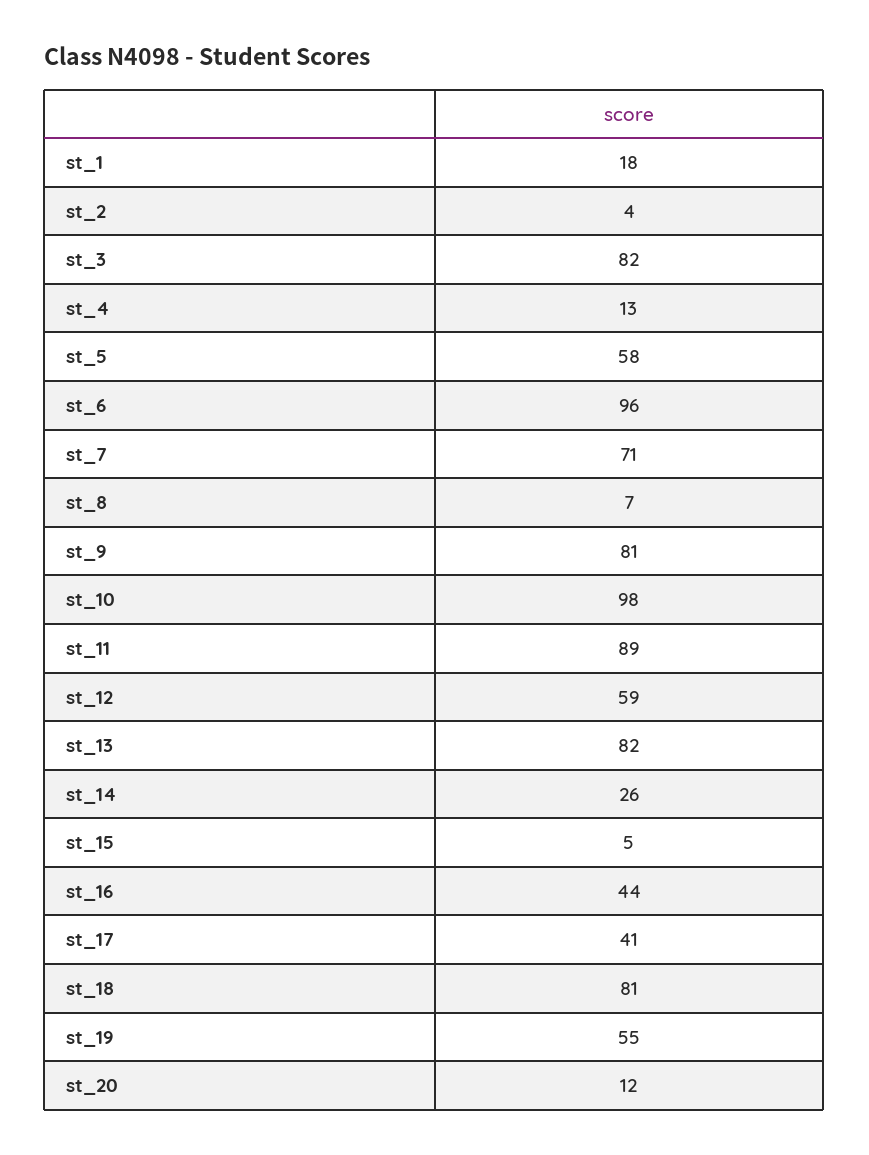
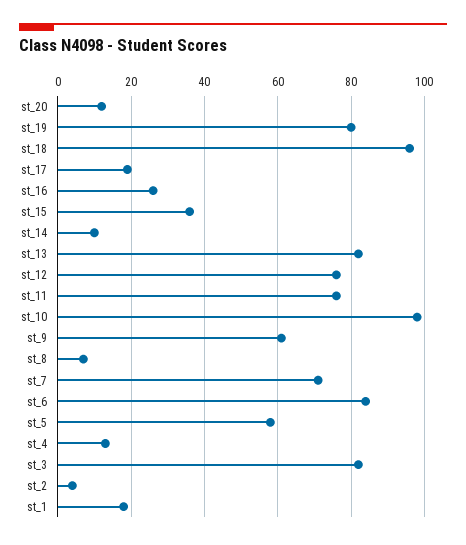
  {
    "st_1": 18,
    "st_2": 4,
    "st_3": 82,
    "st_4": 13,
    "st_5": 58,
-   "st_6": 96,
+   "st_6": 85,
    "st_7": 71,
    "st_8": 7,
-   "st_9": 81,
+   "st_9": 60,
    "st_10": 98,
-   "st_11": 89,
+   "st_11": 75,
-   "st_12": 59,
+   "st_12": 75,
    "st_13": 82,
-   "st_14": 26,
+   "st_14": 10,
-   "st_15": 5,
+   "st_15": 35,
-   "st_16": 44,
+   "st_16": 25,
-   "st_17": 41,
+   "st_17": 20,
-   "st_18": 81,
+   "st_18": 95,
-   "st_19": 55,
+   "st_19": 80,
    "st_20": 12
  }

